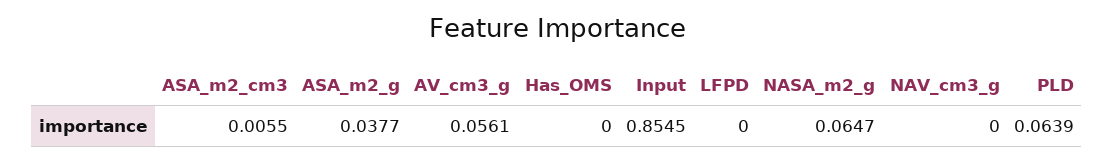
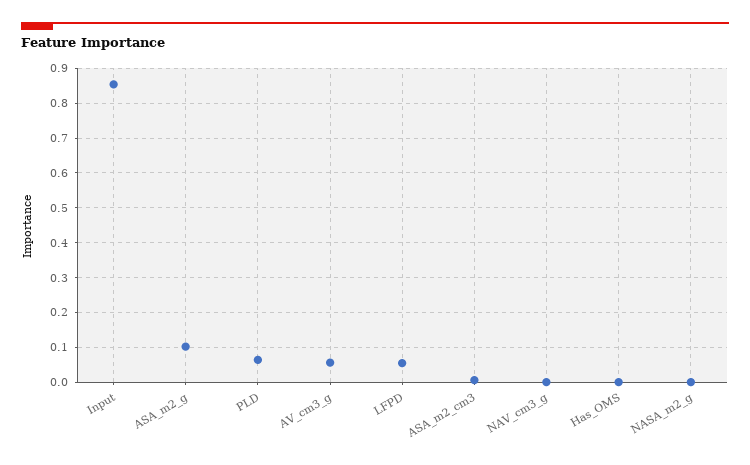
  {
    "ASA_m2_cm3": 0.0055,
-   "ASA_m2_g": 0.0377,
+   "ASA_m2_g": 0.1,
    "AV_cm3_g": 0.0561,
    "Has_OMS": 0,
    "Input": 0.8545,
-   "LFPD": 0,
+   "LFPD": 0.06,
-   "NASA_m2_g": 0.0647,
+   "NASA_m2_g": 0,
    "NAV_cm3_g": 0,
    "PLD": 0.0639
  }

